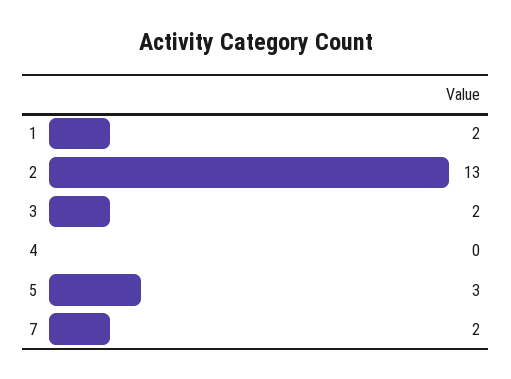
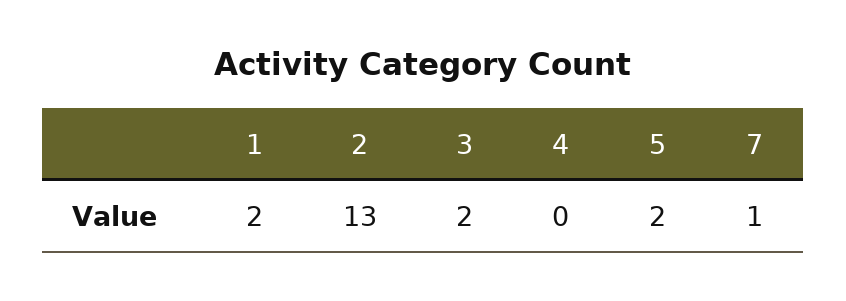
  {
    "1": 2,
    "2": 13,
    "3": 2,
    "4": 0,
-   "5": 3,
+   "5": 2,
-   "7": 2
+   "7": 1
  }

